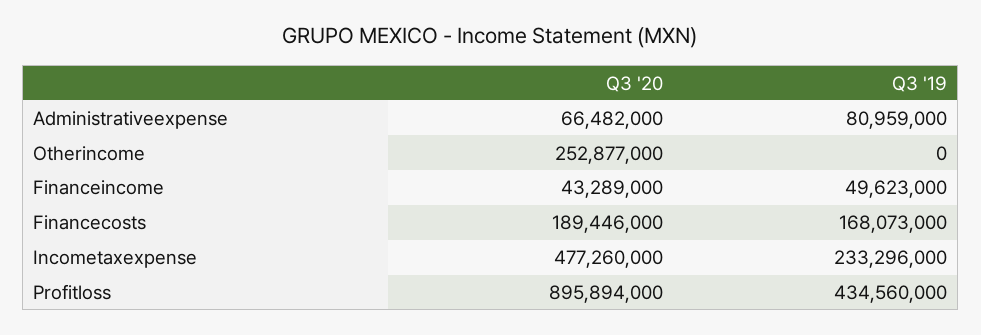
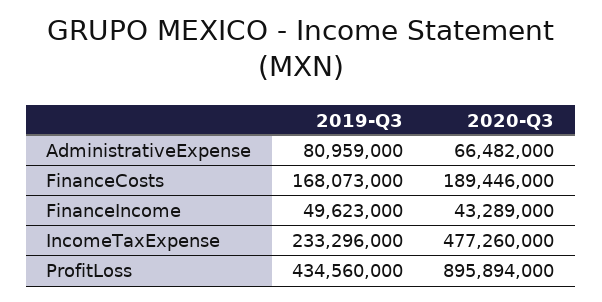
  {
    "Q3 '20": {
      "Administrativeexpense": 66482000,
-     "Otherincome": 252877000,
      "Financeincome": 43289000,
      "Financecosts": 189446000,
      "Incometaxexpense": 477260000,
      "Profitloss": 895894000
    },
    "Q3 '19": {
      "Administrativeexpense": 80959000,
-     "Otherincome": 0,
      "Financeincome": 49623000,
      "Financecosts": 168073000,
      "Incometaxexpense": 233296000,
      "Profitloss": 434560000
    }
  }

